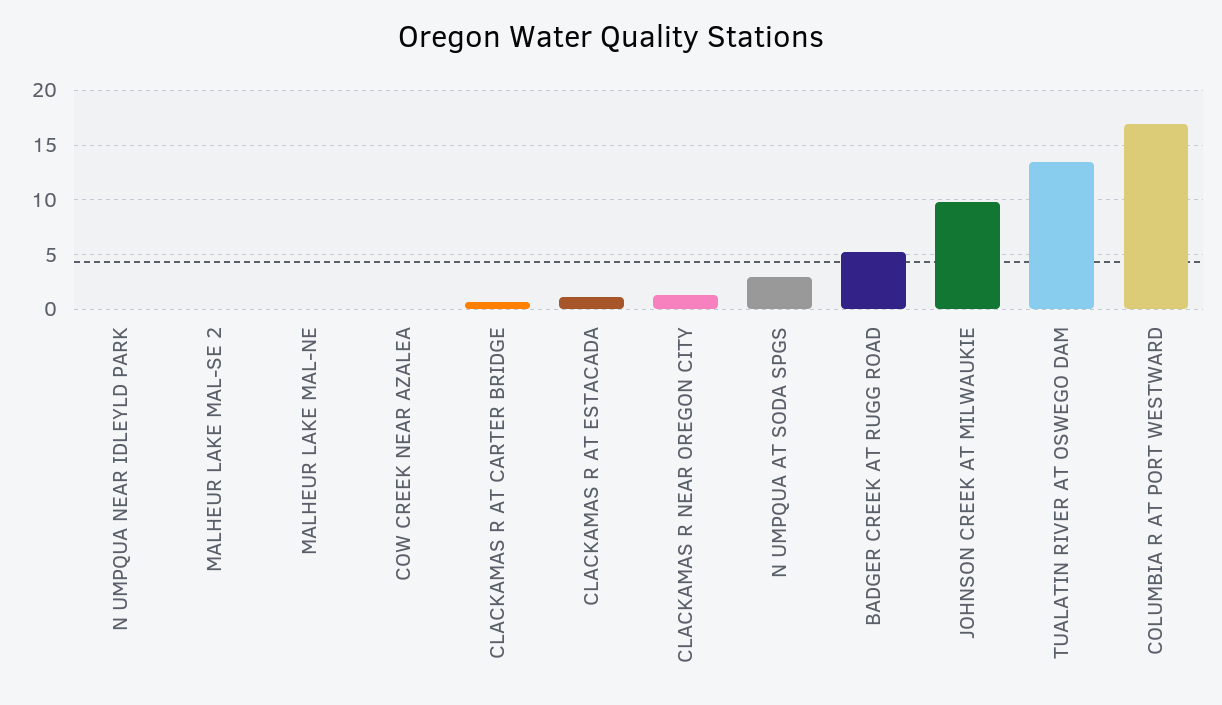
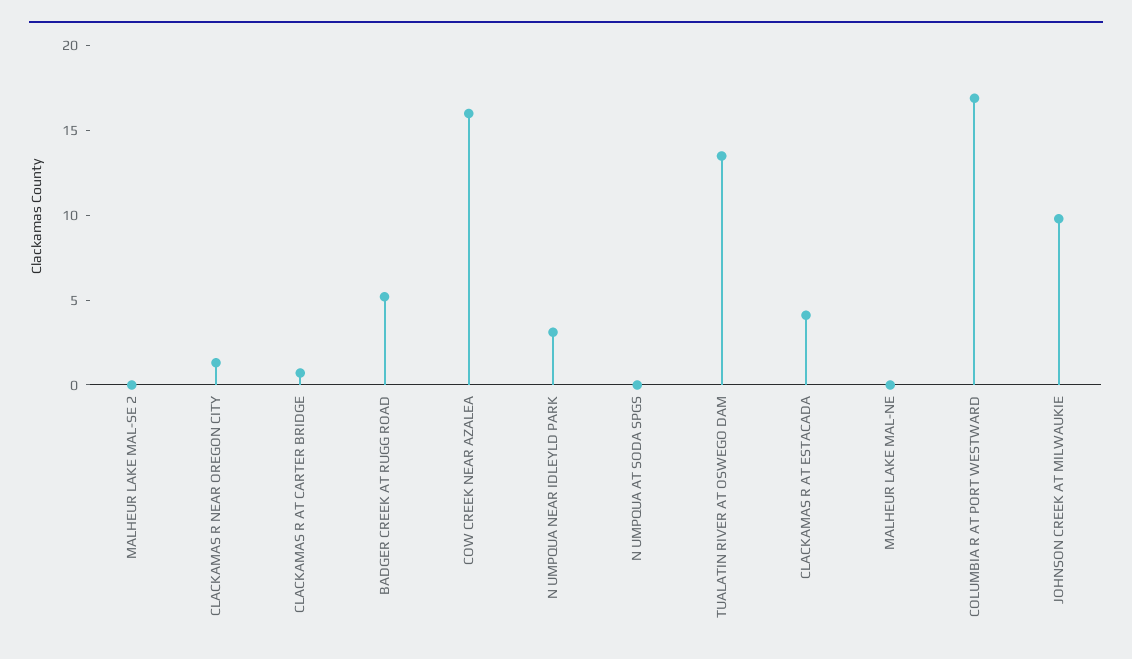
  {
-   "N UMPQUA NEAR IDLEYLD PARK": 0,
+   "N UMPQUA NEAR IDLEYLD PARK": 3,
    "MALHEUR LAKE MAL-SE 2": 0,
    "MALHEUR LAKE MAL-NE": 0,
-   "COW CREEK NEAR AZALEA": 0,
+   "COW CREEK NEAR AZALEA": 16,
    "CLACKAMAS R AT CARTER BRIDGE": 1,
-   "CLACKAMAS R AT ESTACADA": 1,
+   "CLACKAMAS R AT ESTACADA": 4,
    "CLACKAMAS R NEAR OREGON CITY": 1,
-   "N UMPQUA AT SODA SPGS": 3,
+   "N UMPQUA AT SODA SPGS": 0,
    "BADGER CREEK AT RUGG ROAD": 5,
    "JOHNSON CREEK AT MILWAUKIE": 10,
    "TUALATIN RIVER AT OSWEGO DAM": 14,
    "COLUMBIA R AT PORT WESTWARD": 17
  }

